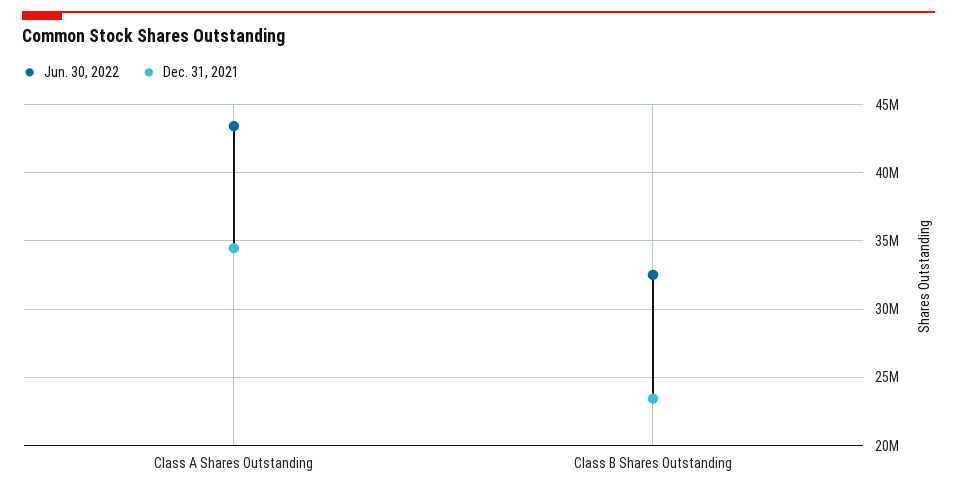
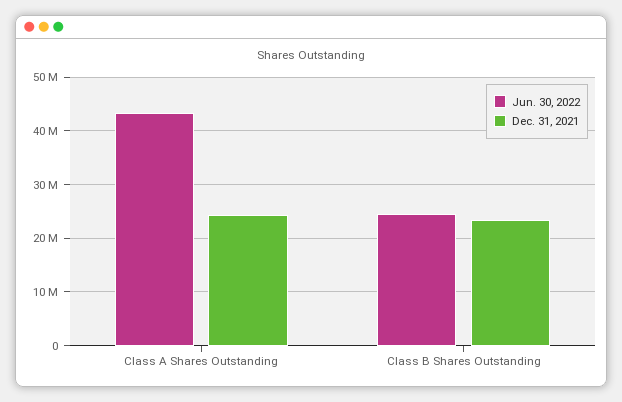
  {
    "Jun. 30, 2022": {
      "Class A Shares Outstanding": 43500000,
-     "Class B Shares Outstanding": 32500000
+     "Class B Shares Outstanding": 24000000
    },
    "Dec. 31, 2021": {
-     "Class A Shares Outstanding": 34500000,
+     "Class A Shares Outstanding": 24000000,
      "Class B Shares Outstanding": 23500000
    }
  }

